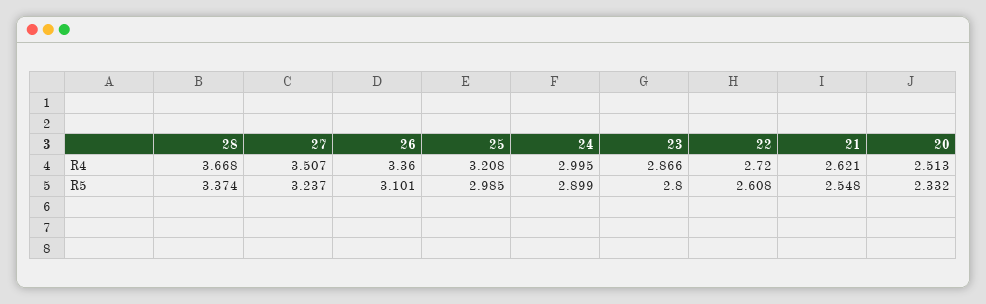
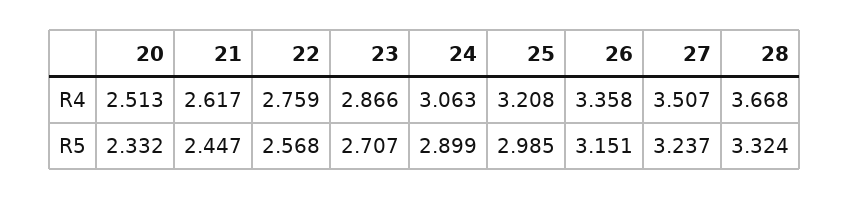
  {
    "28": {
      "R4": 3.668,
-     "R5": 3.374
+     "R5": 3.324
    },
    "27": {
      "R4": 3.507,
      "R5": 3.237
    },
    "26": {
-     "R4": 3.36,
+     "R4": 3.358,
-     "R5": 3.101
+     "R5": 3.151
    },
    "25": {
      "R4": 3.208,
      "R5": 2.985
    },
    "24": {
-     "R4": 2.995,
+     "R4": 3.063,
      "R5": 2.899
    },
    "23": {
      "R4": 2.866,
-     "R5": 2.8
+     "R5": 2.707
    },
    "22": {
-     "R4": 2.72,
+     "R4": 2.759,
-     "R5": 2.608
+     "R5": 2.568
    },
    "21": {
-     "R4": 2.621,
+     "R4": 2.617,
-     "R5": 2.548
+     "R5": 2.447
    },
    "20": {
      "R4": 2.513,
      "R5": 2.332
    }
  }

